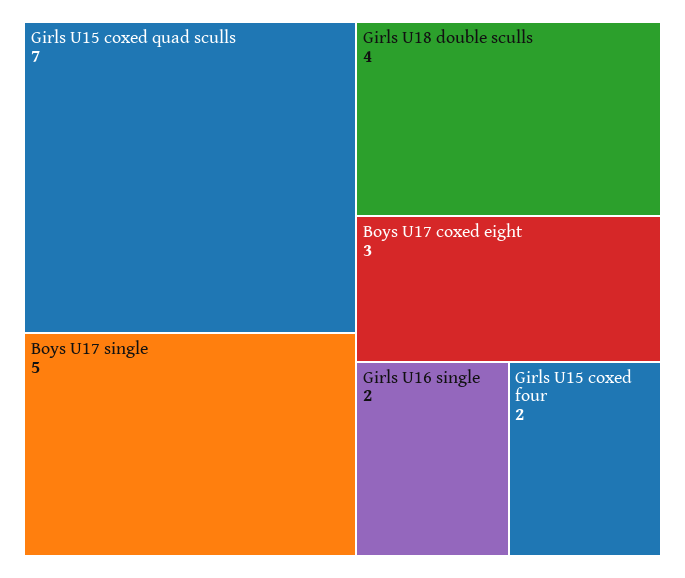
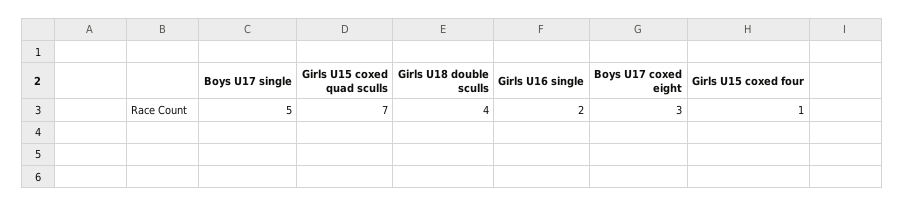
  {
    "Girls U15 coxed quad sculls": 7,
    "Boys U17 single": 5,
    "Girls U18 double sculls": 4,
    "Boys U17 coxed eight": 3,
    "Girls U16 single": 2,
-   "Girls U15 coxed four": 2
+   "Girls U15 coxed four": 1
  }

